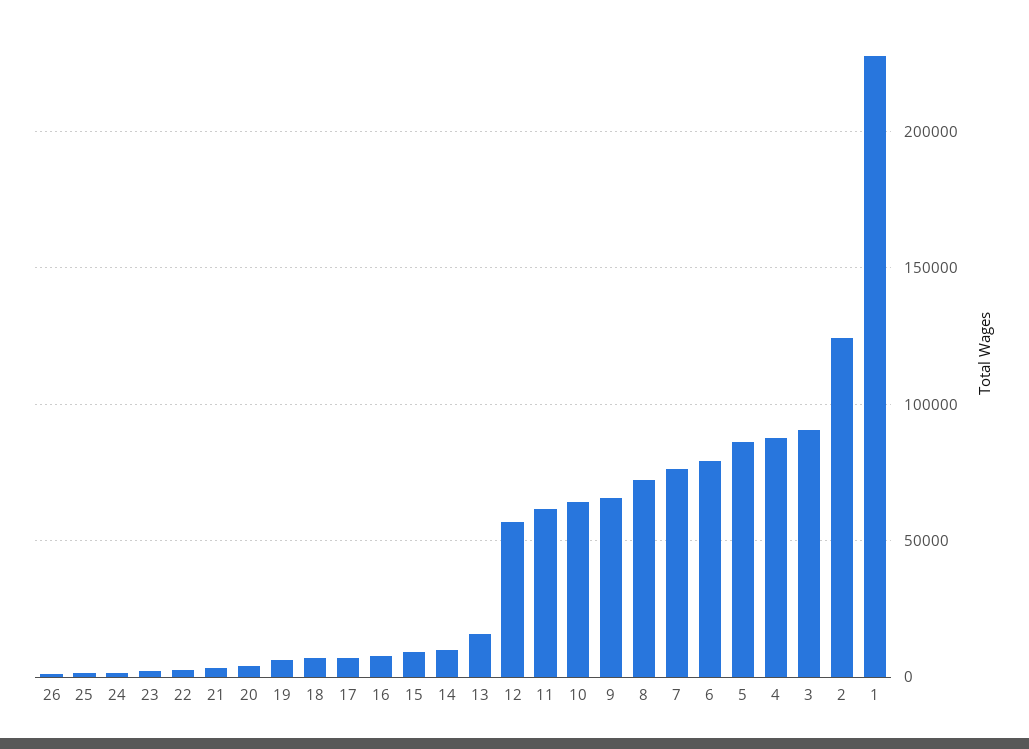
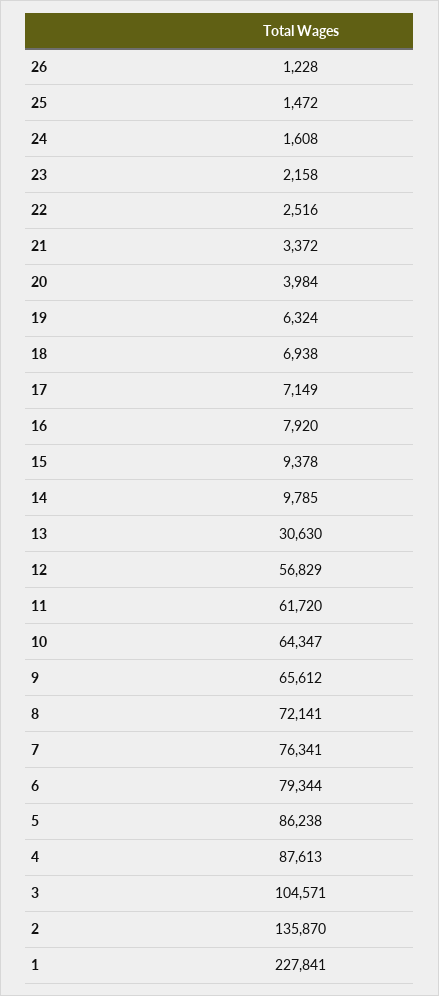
  {
    "26": 1228,
    "25": 1472,
    "24": 1608,
    "23": 2158,
    "22": 2516,
    "21": 3372,
    "20": 3984,
    "19": 6324,
    "18": 6938,
    "17": 7149,
    "16": 7920,
    "15": 9378,
    "14": 9785,
-   "13": 15000,
+   "13": 30630,
    "12": 56829,
    "11": 61720,
    "10": 64347,
    "9": 65612,
    "8": 72141,
    "7": 76341,
    "6": 79344,
    "5": 86238,
    "4": 87613,
-   "3": 90000,
+   "3": 104571,
-   "2": 125000,
+   "2": 135870,
    "1": 227841
  }

